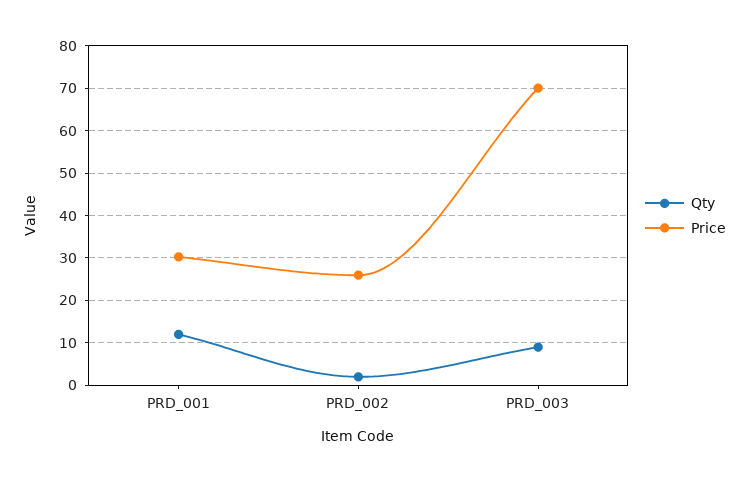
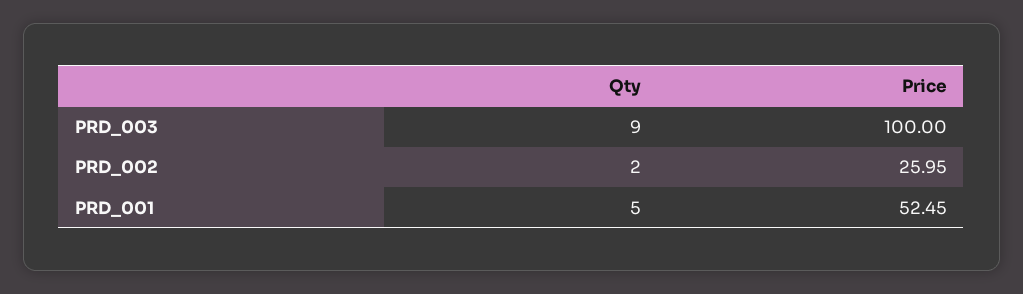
  {
    "Qty": {
-     "PRD_001": 12,
+     "PRD_001": 5,
      "PRD_002": 2,
      "PRD_003": 9
    },
    "Price": {
-     "PRD_001": 30,
+     "PRD_001": 52.45,
      "PRD_002": 25.95,
-     "PRD_003": 70
+     "PRD_003": 100
    }
  }

